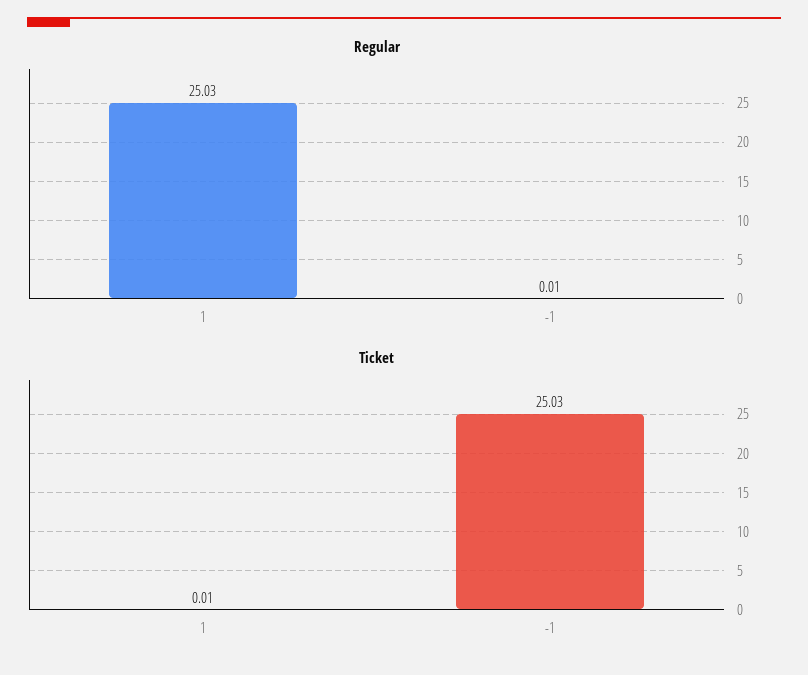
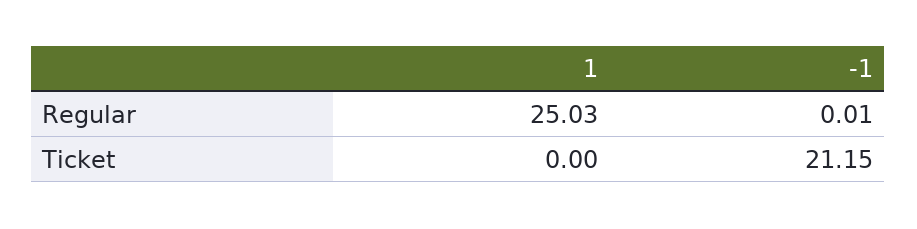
  {
    "Regular": {
      "1": 25.03,
      "-1": 0.01
    },
    "Ticket": {
-     "1": 0.01,
+     "1": 0,
-     "-1": 25.03
+     "-1": 21.15
    }
  }

